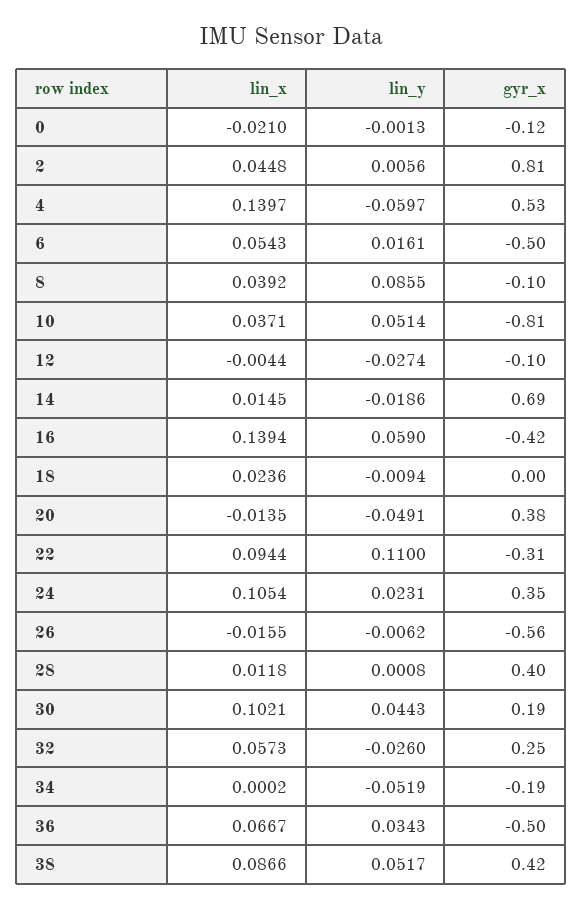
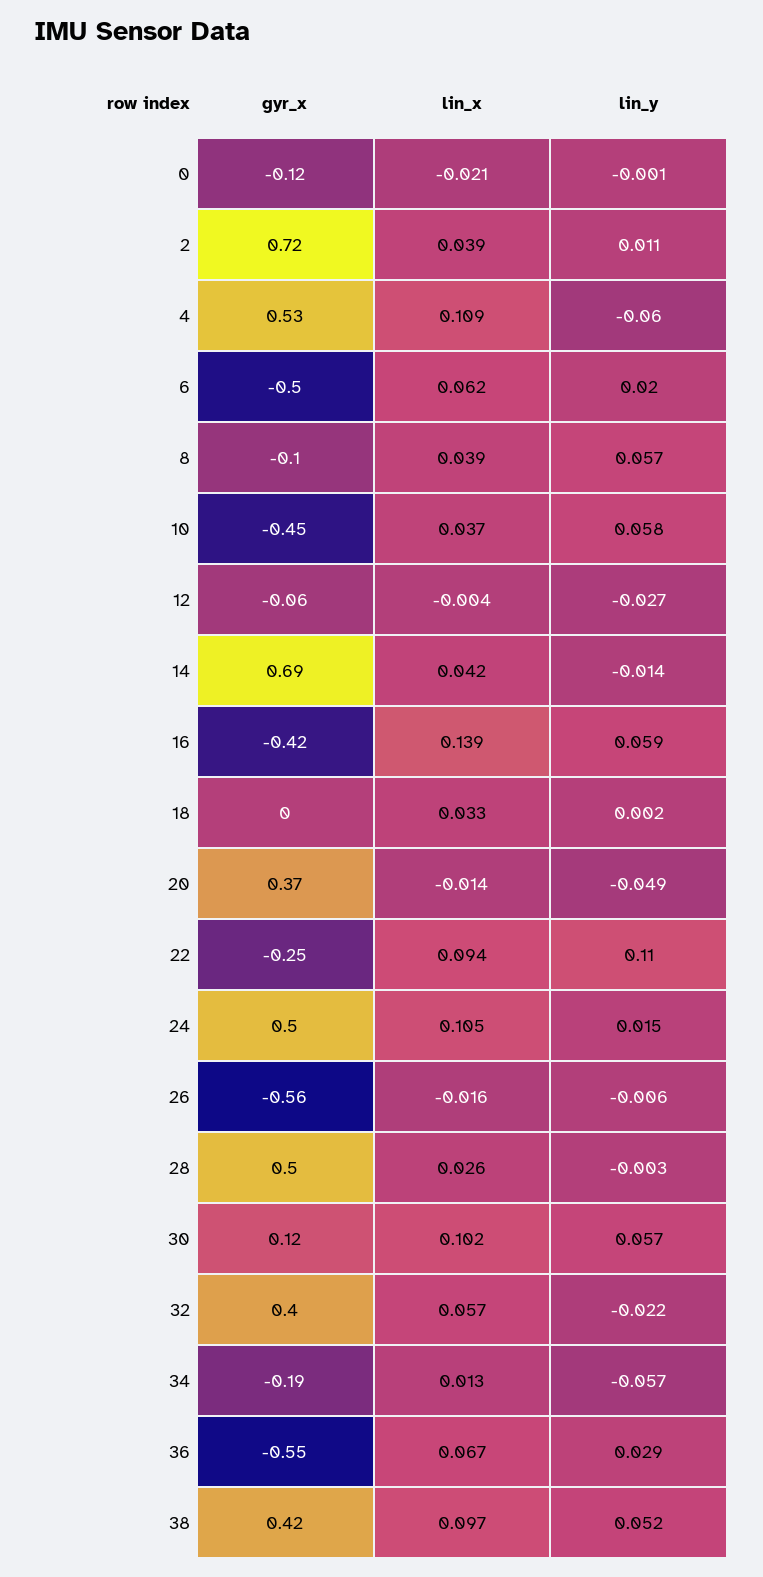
  {
    "lin_x": {
      "0": -0.021,
-     "2": 0.0448,
+     "2": 0.039,
-     "4": 0.1397,
+     "4": 0.109,
-     "6": 0.0543,
+     "6": 0.062,
      "8": 0.0392,
      "10": 0.0371,
      "12": -0.0044,
-     "14": 0.0145,
+     "14": 0.042,
      "16": 0.1394,
-     "18": 0.0236,
+     "18": 0.033,
      "20": -0.0135,
      "22": 0.0944,
      "24": 0.1054,
      "26": -0.0155,
-     "28": 0.0118,
+     "28": 0.026,
      "30": 0.1021,
      "32": 0.0573,
-     "34": 0.0002,
+     "34": 0.013,
      "36": 0.0667,
-     "38": 0.0866
+     "38": 0.097
    },
    "lin_y": {
      "0": -0.0013,
-     "2": 0.0056,
+     "2": 0.011,
      "4": -0.0597,
-     "6": 0.0161,
+     "6": 0.02,
-     "8": 0.0855,
+     "8": 0.057,
-     "10": 0.0514,
+     "10": 0.058,
      "12": -0.0274,
-     "14": -0.0186,
+     "14": -0.014,
      "16": 0.059,
-     "18": -0.0094,
+     "18": 0.002,
      "20": -0.0491,
      "22": 0.11,
-     "24": 0.0231,
+     "24": 0.015,
      "26": -0.0062,
-     "28": 0.0008,
+     "28": -0.003,
-     "30": 0.0443,
+     "30": 0.057,
-     "32": -0.026,
+     "32": -0.022,
-     "34": -0.0519,
+     "34": -0.057,
-     "36": 0.0343,
+     "36": 0.029,
      "38": 0.0517
    },
    "gyr_x": {
      "0": -0.12,
-     "2": 0.81,
+     "2": 0.72,
      "4": 0.53,
      "6": -0.5,
      "8": -0.1,
-     "10": -0.81,
+     "10": -0.45,
-     "12": -0.1,
+     "12": -0.06,
      "14": 0.69,
      "16": -0.42,
      "18": 0,
-     "20": 0.38,
+     "20": 0.37,
-     "22": -0.31,
+     "22": -0.25,
-     "24": 0.35,
+     "24": 0.5,
      "26": -0.56,
-     "28": 0.4,
+     "28": 0.5,
-     "30": 0.19,
+     "30": 0.12,
-     "32": 0.25,
+     "32": 0.4,
      "34": -0.19,
-     "36": -0.5,
+     "36": -0.55,
      "38": 0.42
    }
  }

